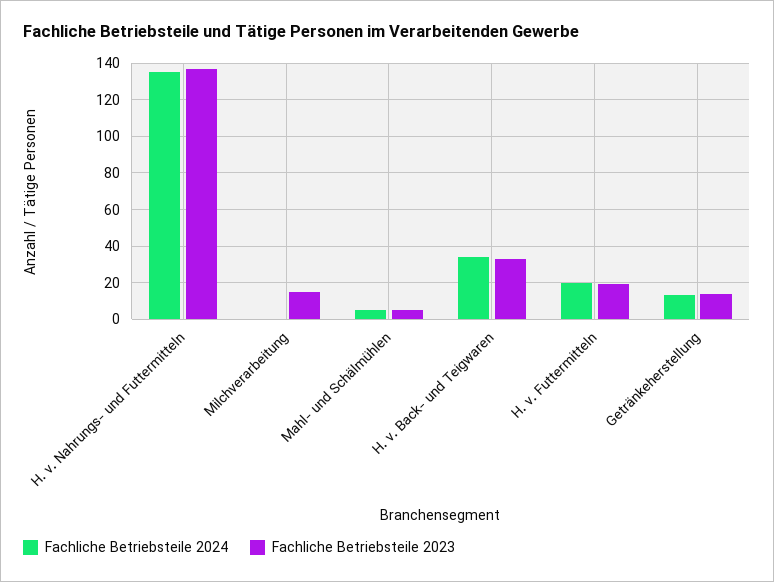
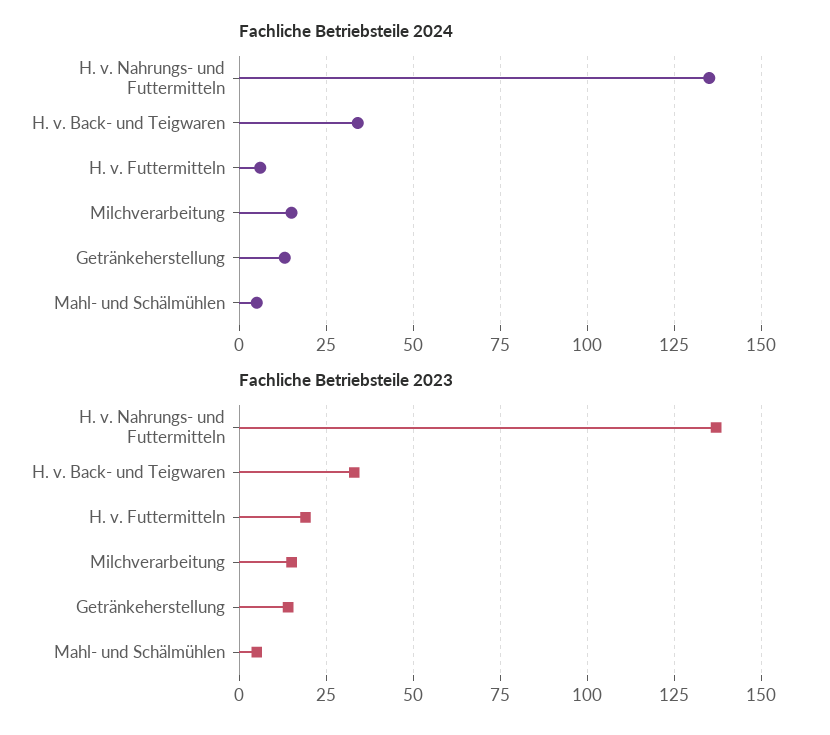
  {
    "Fachliche Betriebsteile 2024": {
      "H. v. Nahrungs- und Futtermitteln": 135,
-     "Milchverarbeitung": 0,
+     "Milchverarbeitung": 15,
      "Mahl- und Schälmühlen": 5,
      "H. v. Back- und Teigwaren": 35,
-     "H. v. Futtermitteln": 20,
+     "H. v. Futtermitteln": 5,
      "Getränkeherstellung": 15
    },
    "Fachliche Betriebsteile 2023": {
      "H. v. Nahrungs- und Futtermitteln": 135,
      "Milchverarbeitung": 15,
      "Mahl- und Schälmühlen": 5,
      "H. v. Back- und Teigwaren": 35,
      "H. v. Futtermitteln": 20,
      "Getränkeherstellung": 15
    }
  }

